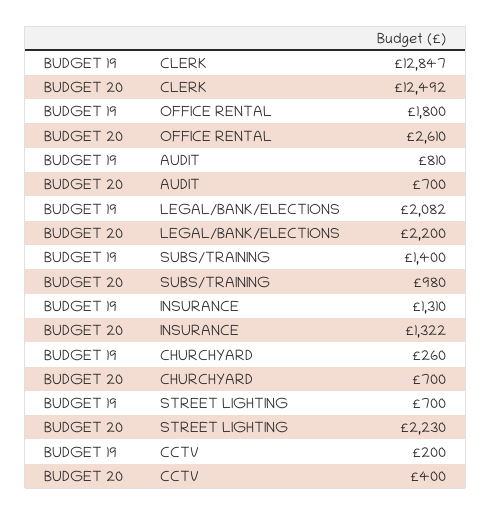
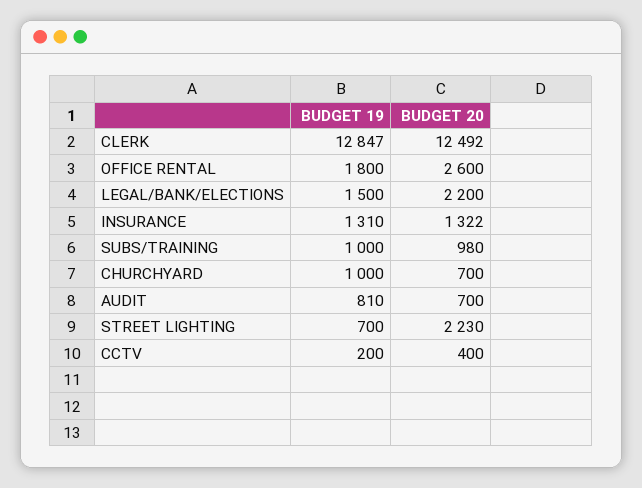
  {
    "BUDGET 19": {
      "CLERK": 12847,
      "OFFICE RENTAL": 1800,
      "AUDIT": 810,
-     "LEGAL/BANK/ELECTIONS": 2082,
+     "LEGAL/BANK/ELECTIONS": 1500,
-     "SUBS/TRAINING": 1400,
+     "SUBS/TRAINING": 1000,
      "INSURANCE": 1310,
-     "CHURCHYARD": 260,
+     "CHURCHYARD": 1000,
      "STREET LIGHTING": 700,
      "CCTV": 200
    },
    "BUDGET 20": {
      "CLERK": 12492,
-     "OFFICE RENTAL": 2610,
+     "OFFICE RENTAL": 2600,
      "AUDIT": 700,
      "LEGAL/BANK/ELECTIONS": 2200,
      "SUBS/TRAINING": 980,
      "INSURANCE": 1322,
      "CHURCHYARD": 700,
      "STREET LIGHTING": 2230,
      "CCTV": 400
    }
  }

